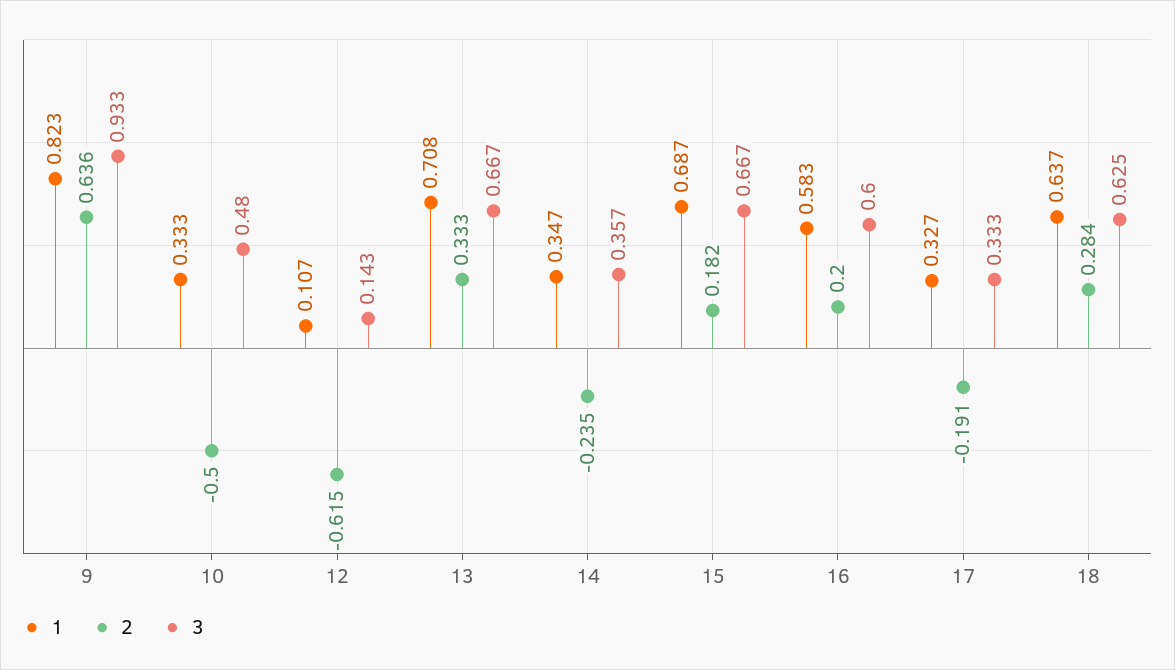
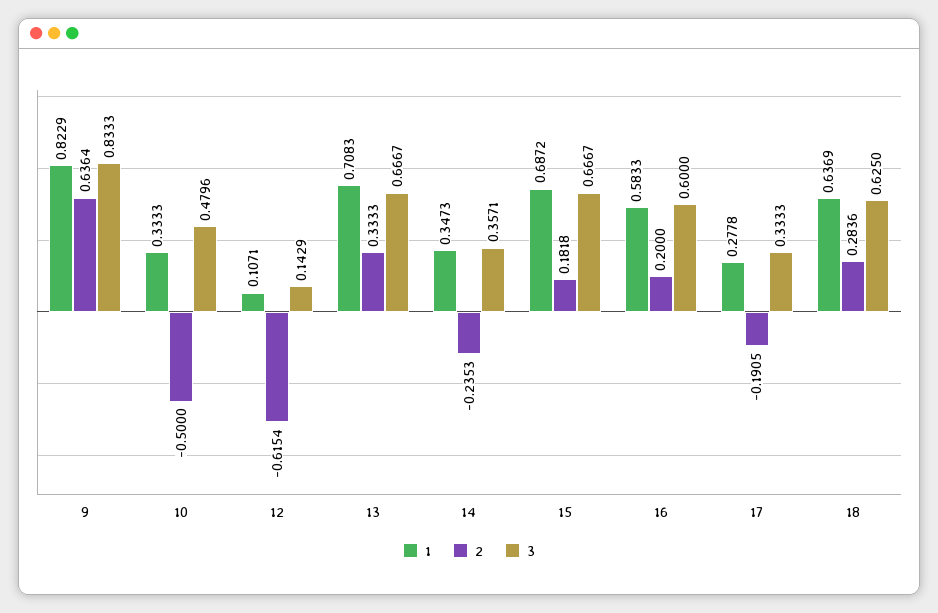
  {
    "1": {
      "9": 0.8229,
      "10": 0.3333,
      "12": 0.1071,
      "13": 0.7083,
      "14": 0.3473,
      "15": 0.6872,
      "16": 0.5833,
-     "17": 0.327,
+     "17": 0.2778,
      "18": 0.6369
    },
    "2": {
      "9": 0.6364,
      "10": -0.5,
      "12": -0.6154,
      "13": 0.3333,
      "14": -0.2353,
      "15": 0.1818,
      "16": 0.2,
      "17": -0.1905,
      "18": 0.2836
    },
    "3": {
-     "9": 0.933,
+     "9": 0.8333,
      "10": 0.4796,
      "12": 0.1429,
      "13": 0.6667,
      "14": 0.3571,
      "15": 0.6667,
      "16": 0.6,
      "17": 0.3333,
      "18": 0.625
    }
  }

